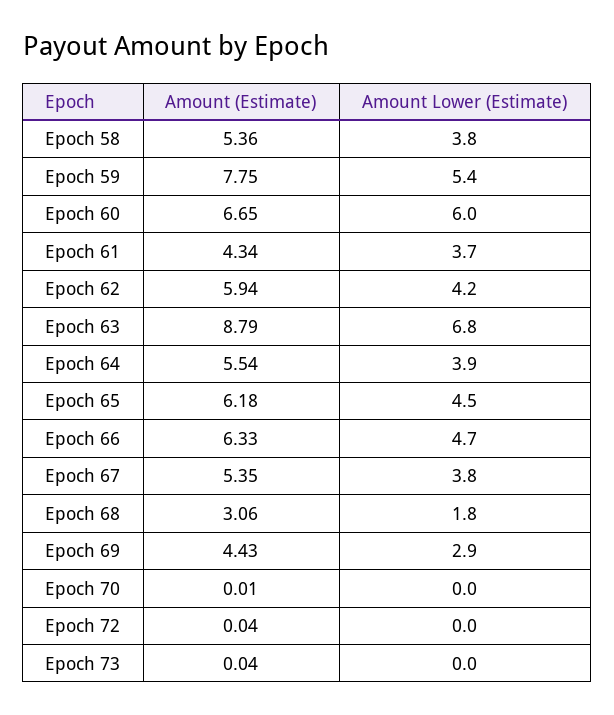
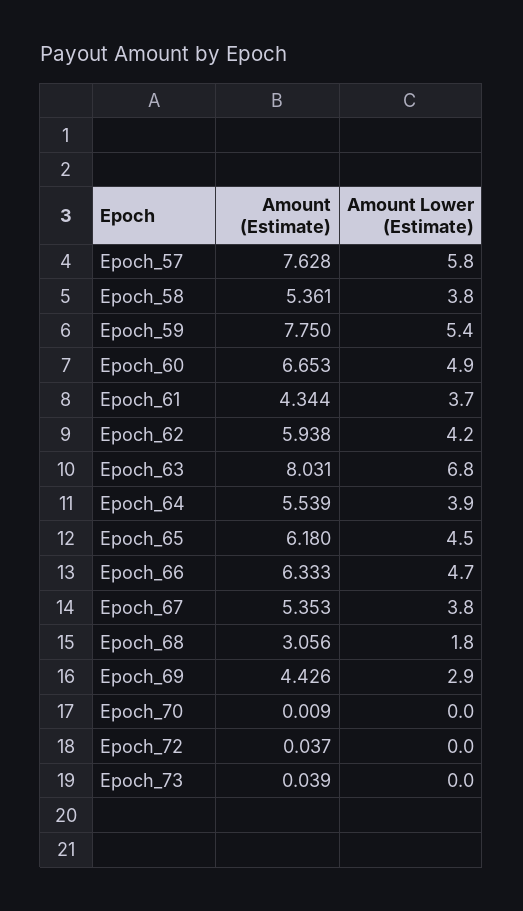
  {
    "Amount (Estimate)": {
      "Epoch 58": 5.361,
      "Epoch 59": 7.75,
      "Epoch 60": 6.653,
      "Epoch 61": 4.344,
      "Epoch 62": 5.938,
-     "Epoch 63": 8.79,
+     "Epoch 63": 8.031,
      "Epoch 64": 5.539,
      "Epoch 65": 6.18,
      "Epoch 66": 6.333,
      "Epoch 67": 5.353,
      "Epoch 68": 3.056,
      "Epoch 69": 4.426,
      "Epoch 70": 0.009,
      "Epoch 72": 0.037,
-     "Epoch 73": 0.039
+     "Epoch 73": 0.039,
+     "Epoch_57": 7.628
    },
    "Amount Lower (Estimate)": {
      "Epoch 58": 3.8,
      "Epoch 59": 5.4,
-     "Epoch 60": 6,
+     "Epoch 60": 4.9,
      "Epoch 61": 3.7,
      "Epoch 62": 4.2,
      "Epoch 63": 6.8,
      "Epoch 64": 3.9,
      "Epoch 65": 4.5,
      "Epoch 66": 4.7,
      "Epoch 67": 3.8,
      "Epoch 68": 1.8,
      "Epoch 69": 2.9,
      "Epoch 70": 0,
      "Epoch 72": 0,
-     "Epoch 73": 0
+     "Epoch 73": 0,
+     "Epoch_57": 5.8
    }
  }

